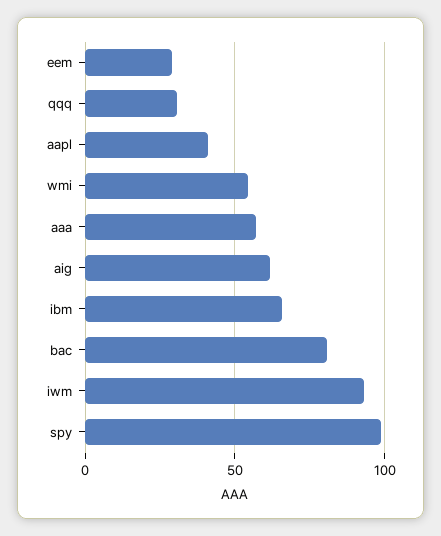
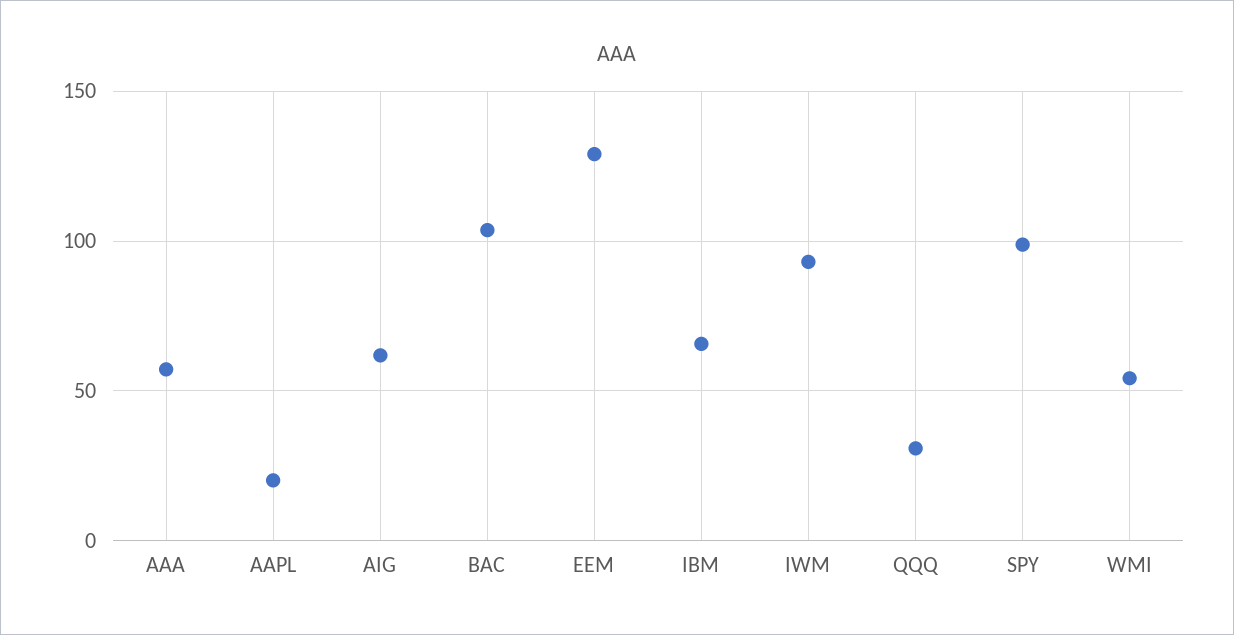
  {
-   "eem": 30,
+   "eem": 130,
    "qqq": 30,
-   "aapl": 40,
+   "aapl": 20,
    "wmi": 55,
    "aaa": 55,
    "aig": 60,
    "ibm": 65,
-   "bac": 80,
+   "bac": 105,
    "iwm": 95,
    "spy": 100
  }

